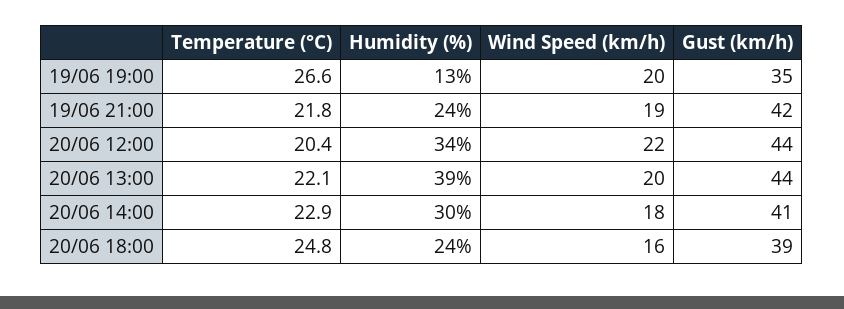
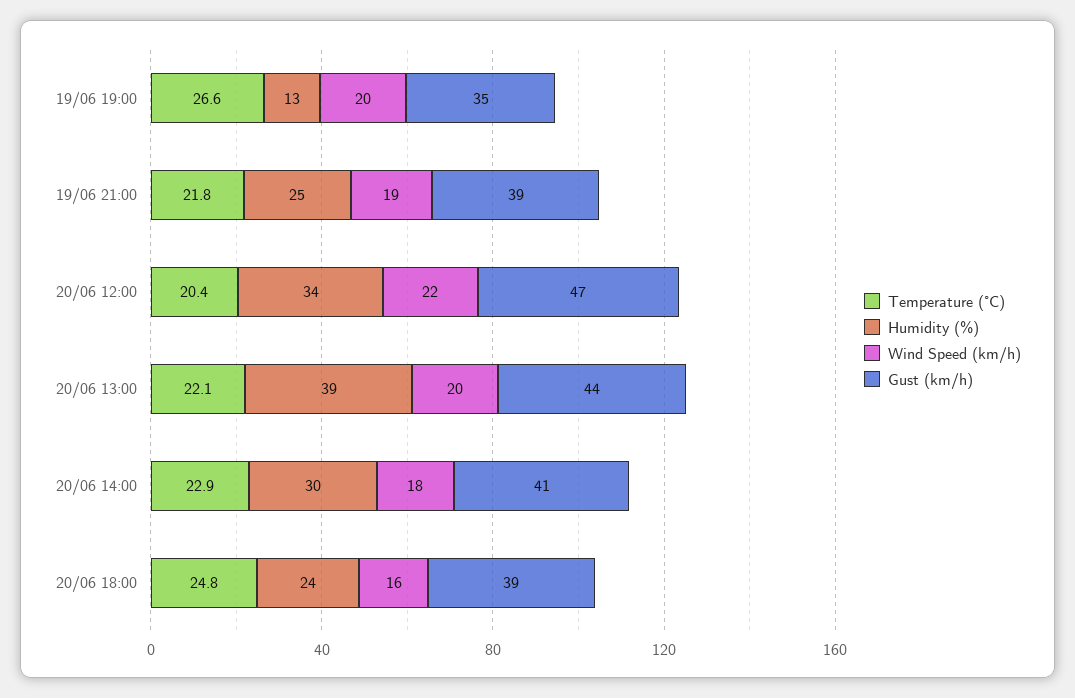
  {
    "Temperature (°C)": {
      "19/06 19:00": 26.6,
      "19/06 21:00": 21.8,
      "20/06 12:00": 20.4,
      "20/06 13:00": 22.1,
      "20/06 14:00": 22.9,
      "20/06 18:00": 24.8
    },
    "Humidity (%)": {
      "19/06 19:00": 13,
-     "19/06 21:00": 24,
+     "19/06 21:00": 25,
      "20/06 12:00": 34,
      "20/06 13:00": 39,
      "20/06 14:00": 30,
      "20/06 18:00": 24
    },
    "Wind Speed (km/h)": {
      "19/06 19:00": 20,
      "19/06 21:00": 19,
      "20/06 12:00": 22,
      "20/06 13:00": 20,
      "20/06 14:00": 18,
      "20/06 18:00": 16
    },
    "Gust (km/h)": {
      "19/06 19:00": 35,
-     "19/06 21:00": 42,
+     "19/06 21:00": 39,
-     "20/06 12:00": 44,
+     "20/06 12:00": 47,
      "20/06 13:00": 44,
      "20/06 14:00": 41,
      "20/06 18:00": 39
    }
  }

